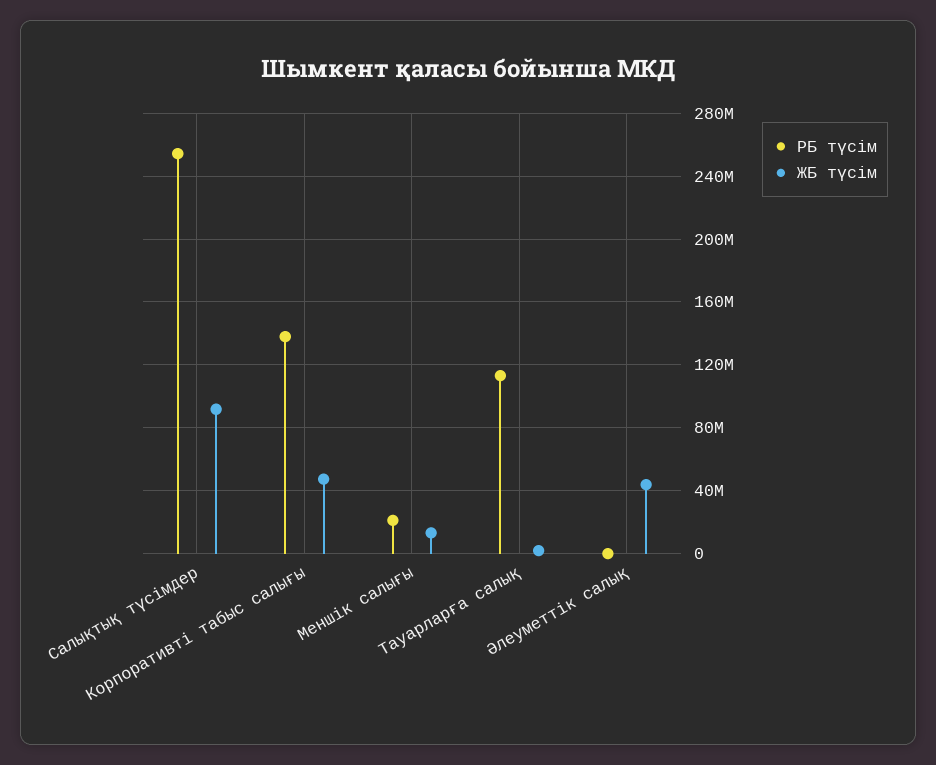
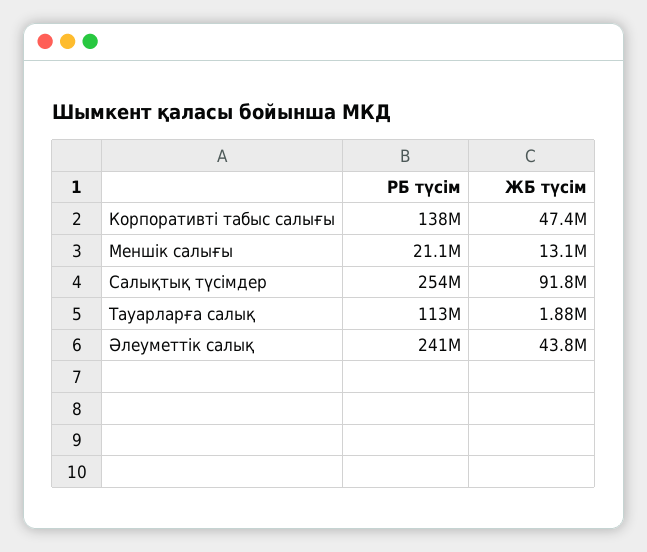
  {
    "РБ түсім": {
      "Салықтық түсімдер": 254000000,
      "Корпоративті табыс салығы": 138000000,
      "Меншік салығы": 21100000,
      "Тауарларға салық": 113000000,
-     "Әлеуметтік салық": 0
+     "Әлеуметтік салық": 241000000
    },
    "ЖБ түсім": {
      "Салықтық түсімдер": 91800000,
      "Корпоративті табыс салығы": 47400000,
      "Меншік салығы": 13100000,
      "Тауарларға салық": 1880000,
      "Әлеуметтік салық": 43800000
    }
  }

